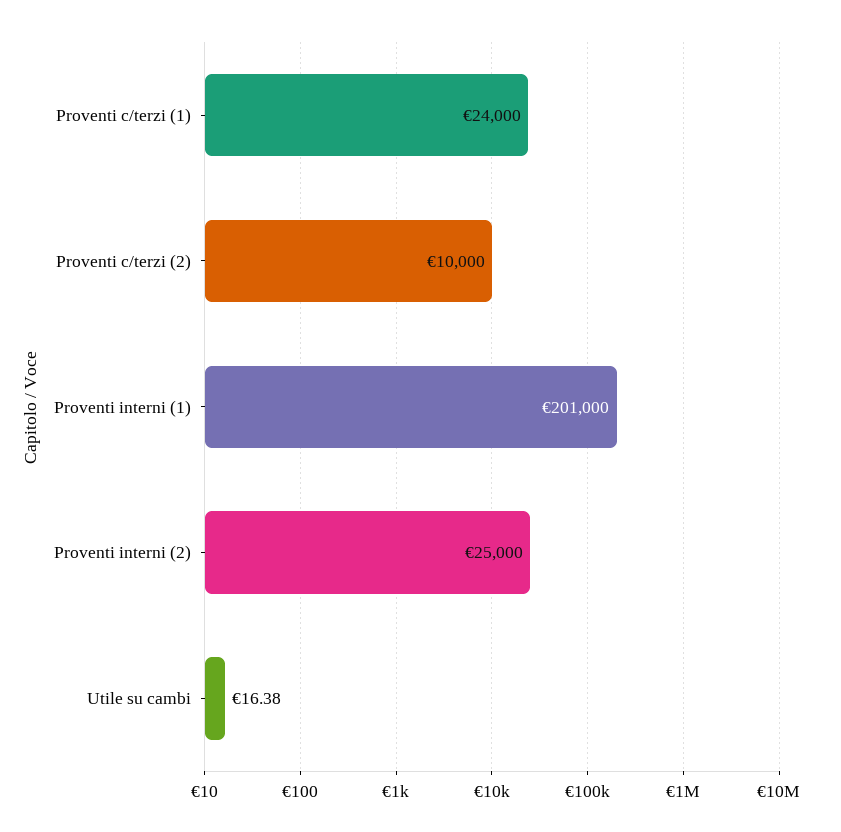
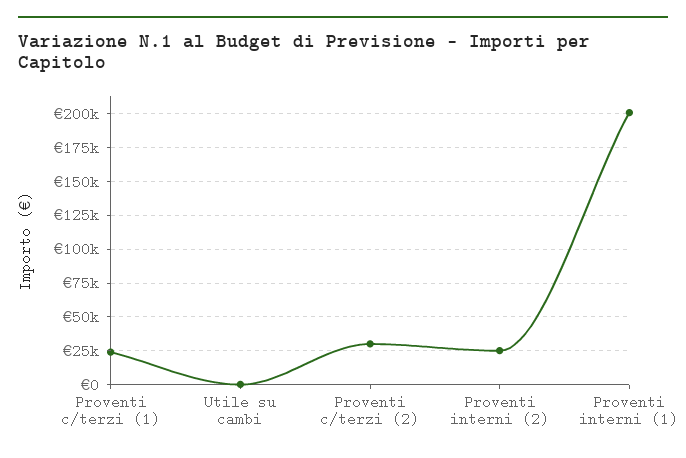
  {
    "Proventi c/terzi (1)": 24000,
-   "Proventi c/terzi (2)": 10000,
+   "Proventi c/terzi (2)": 30000,
    "Proventi interni (1)": 201000,
    "Proventi interni (2)": 25000,
    "Utile su cambi": 16.38
  }

